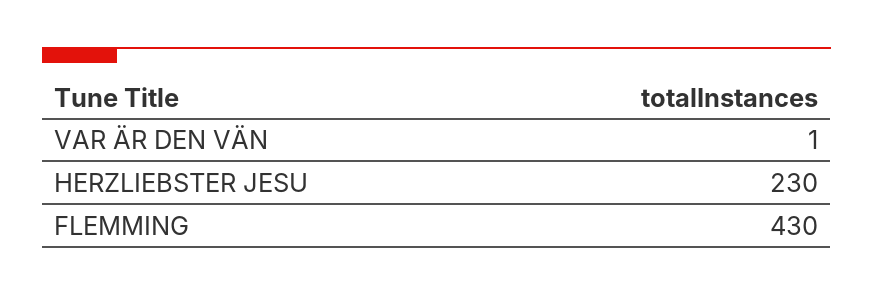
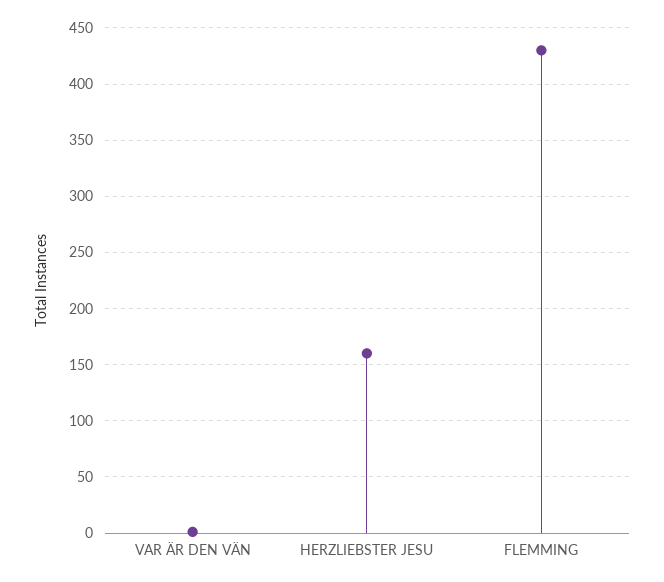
  {
    "VAR ÄR DEN VÄN": 1,
-   "HERZLIEBSTER JESU": 230,
+   "HERZLIEBSTER JESU": 160,
    "FLEMMING": 430
  }

